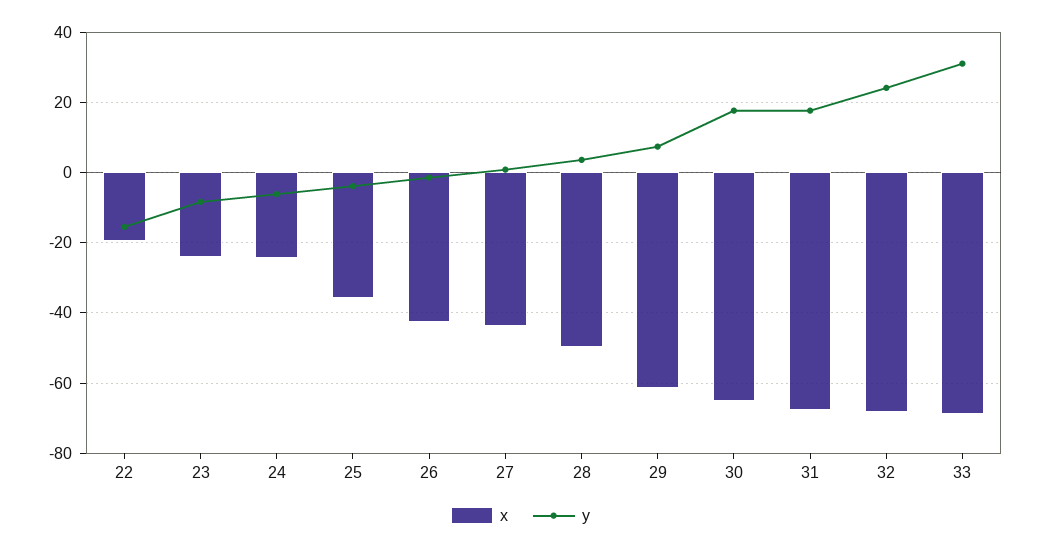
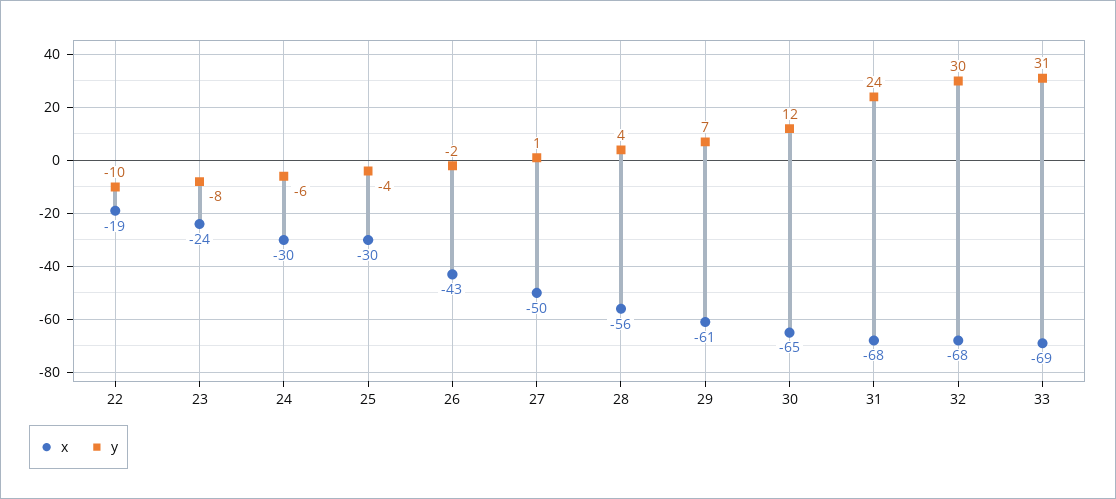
  {
    "x": {
      "22": -19,
      "23": -24,
-     "24": -24,
+     "24": -30,
-     "25": -36,
+     "25": -30,
      "26": -43,
-     "27": -44,
+     "27": -50,
-     "28": -50,
+     "28": -56,
      "29": -61,
      "30": -65,
      "31": -68,
      "32": -68,
      "33": -69
    },
    "y": {
-     "22": -16,
+     "22": -10,
      "23": -8,
      "24": -6,
      "25": -4,
      "26": -2,
      "27": 1,
      "28": 4,
      "29": 7,
-     "30": 18,
+     "30": 12,
-     "31": 18,
+     "31": 24,
-     "32": 24,
+     "32": 30,
      "33": 31
    }
  }

